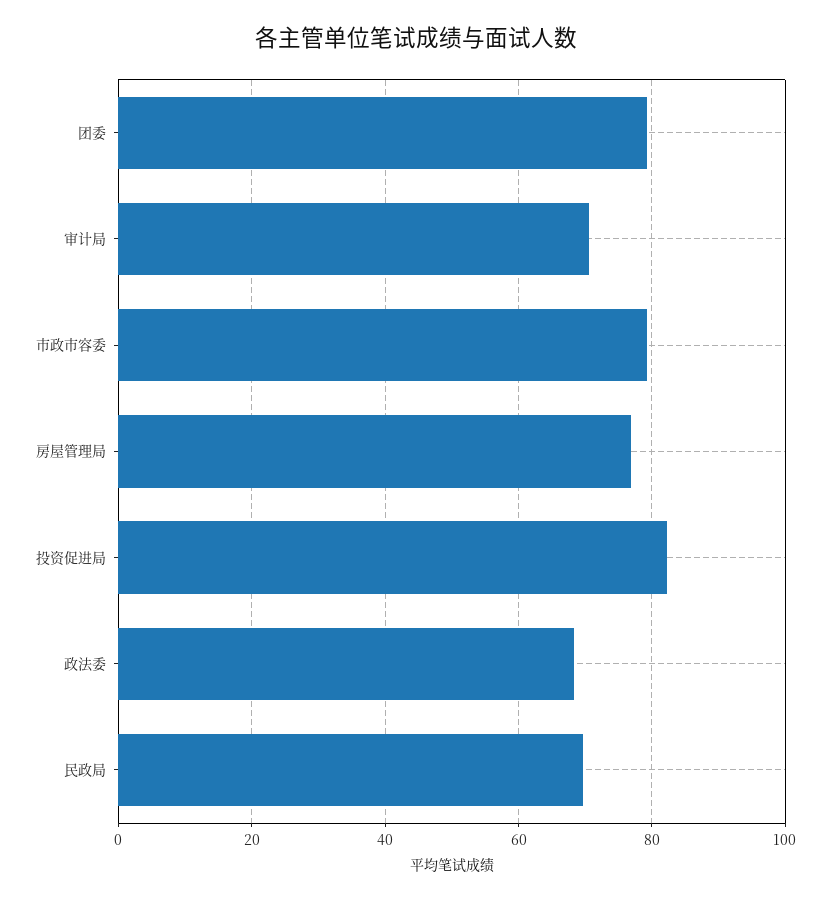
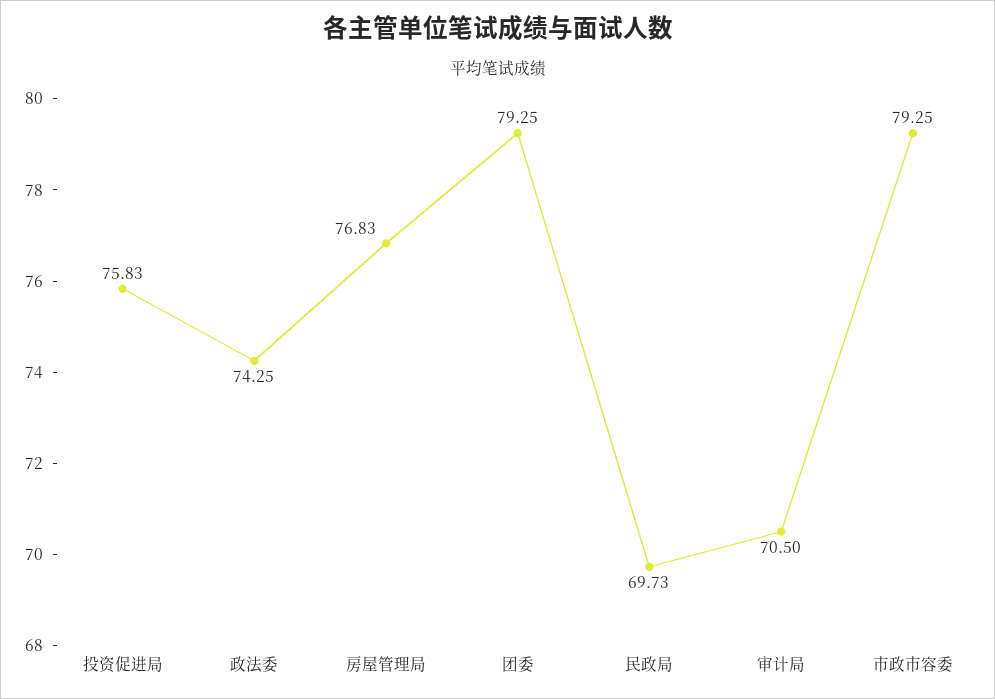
  {
    "团委": 79.25,
    "审计局": 70.5,
    "市政市容委": 79.25,
    "房屋管理局": 76.83,
-   "投资促进局": 82,
+   "投资促进局": 75.83,
-   "政法委": 68,
+   "政法委": 74.25,
    "民政局": 69.73
  }

